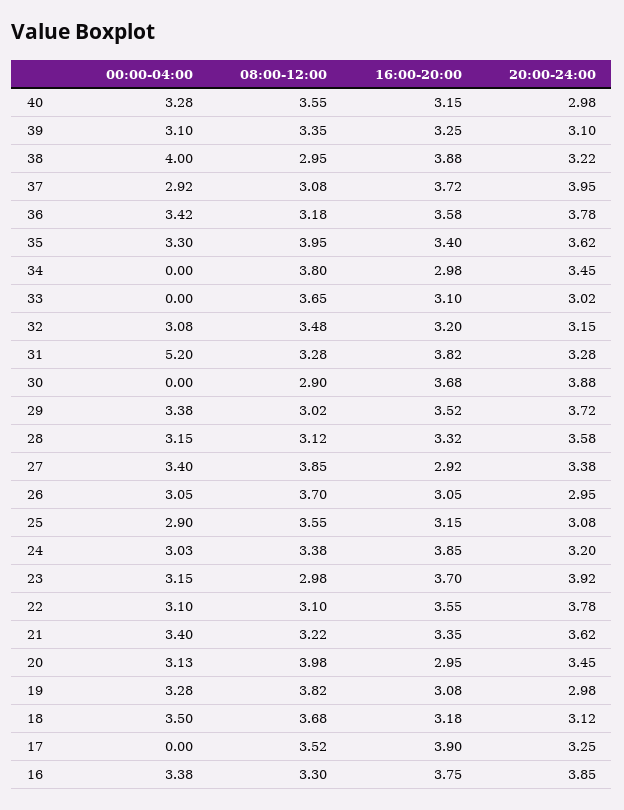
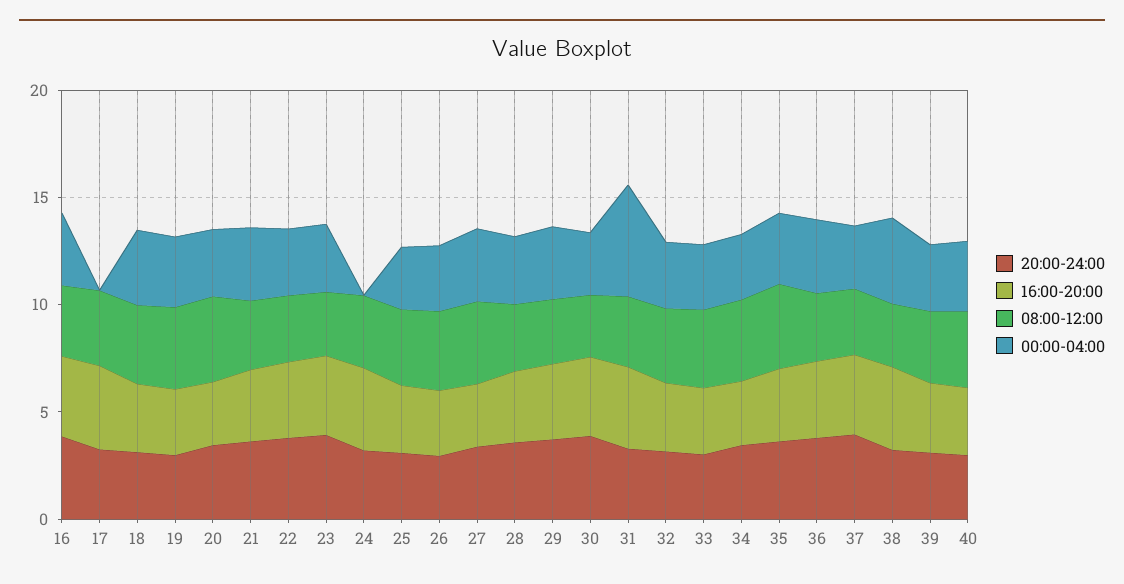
  {
    "00:00-04:00": {
      "40": 3.28,
      "39": 3.1,
      "38": 4,
      "37": 2.92,
      "36": 3.42,
      "35": 3.3,
-     "34": 0,
+     "34": 3,
-     "33": 0,
+     "33": 3,
      "32": 3.08,
      "31": 5.2,
-     "30": 0,
+     "30": 3,
      "29": 3.38,
      "28": 3.15,
      "27": 3.4,
      "26": 3.05,
      "25": 2.9,
-     "24": 3.03,
+     "24": 0,
      "23": 3.15,
      "22": 3.1,
      "21": 3.4,
      "20": 3.13,
      "19": 3.28,
      "18": 3.5,
      "17": 0,
      "16": 3.38
    },
    "08:00-12:00": {
      "40": 3.55,
      "39": 3.35,
      "38": 2.95,
      "37": 3.08,
      "36": 3.18,
      "35": 3.95,
      "34": 3.8,
      "33": 3.65,
      "32": 3.48,
      "31": 3.28,
      "30": 2.9,
      "29": 3.02,
      "28": 3.12,
      "27": 3.85,
      "26": 3.7,
      "25": 3.55,
      "24": 3.38,
      "23": 2.98,
      "22": 3.1,
      "21": 3.22,
      "20": 3.98,
      "19": 3.82,
      "18": 3.68,
      "17": 3.52,
      "16": 3.3
    },
    "16:00-20:00": {
      "40": 3.15,
      "39": 3.25,
      "38": 3.88,
      "37": 3.72,
      "36": 3.58,
      "35": 3.4,
      "34": 2.98,
      "33": 3.1,
      "32": 3.2,
      "31": 3.82,
      "30": 3.68,
      "29": 3.52,
      "28": 3.32,
      "27": 2.92,
      "26": 3.05,
      "25": 3.15,
      "24": 3.85,
      "23": 3.7,
      "22": 3.55,
      "21": 3.35,
      "20": 2.95,
      "19": 3.08,
      "18": 3.18,
      "17": 3.9,
      "16": 3.75
    },
    "20:00-24:00": {
      "40": 2.98,
      "39": 3.1,
      "38": 3.22,
      "37": 3.95,
      "36": 3.78,
      "35": 3.62,
      "34": 3.45,
      "33": 3.02,
      "32": 3.15,
      "31": 3.28,
      "30": 3.88,
      "29": 3.72,
      "28": 3.58,
      "27": 3.38,
      "26": 2.95,
      "25": 3.08,
      "24": 3.2,
      "23": 3.92,
      "22": 3.78,
      "21": 3.62,
      "20": 3.45,
      "19": 2.98,
      "18": 3.12,
      "17": 3.25,
      "16": 3.85
    }
  }

